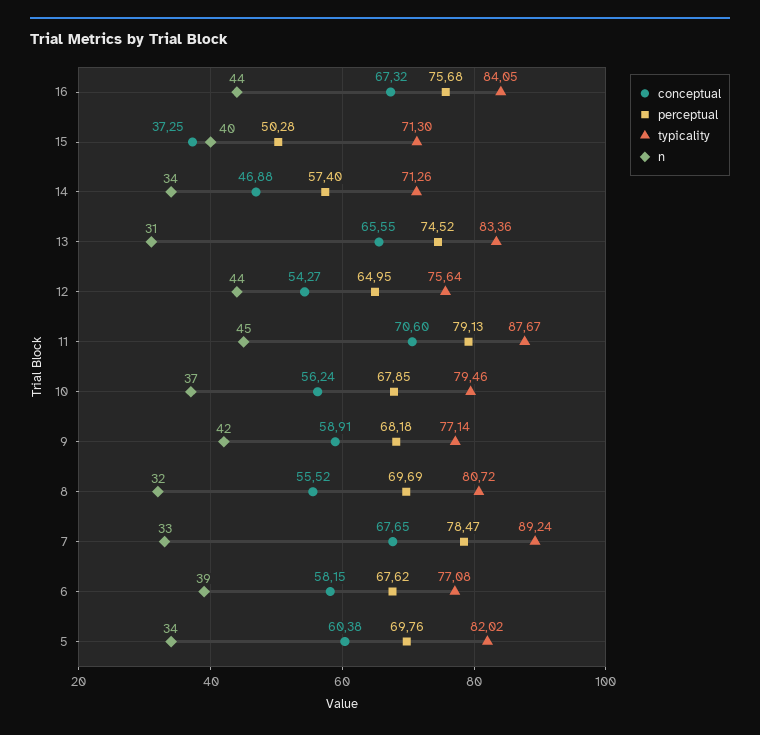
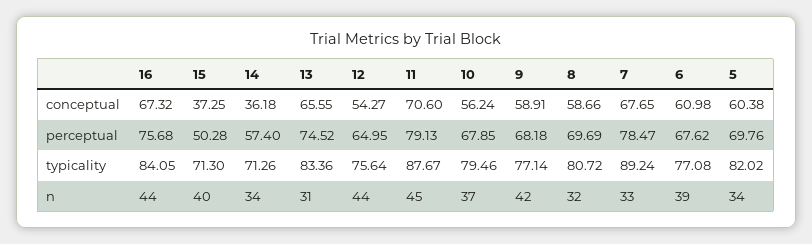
  {
    "conceptual": {
      "16": 67.32,
      "15": 37.25,
-     "14": 46.88,
+     "14": 36.18,
      "13": 65.55,
      "12": 54.27,
      "11": 70.6,
      "10": 56.24,
      "9": 58.91,
-     "8": 55.52,
+     "8": 58.66,
      "7": 67.65,
-     "6": 58.15,
+     "6": 60.98,
      "5": 60.38
    },
    "perceptual": {
      "16": 75.68,
      "15": 50.28,
      "14": 57.4,
      "13": 74.52,
      "12": 64.95,
      "11": 79.13,
      "10": 67.85,
      "9": 68.18,
      "8": 69.69,
      "7": 78.47,
      "6": 67.62,
      "5": 69.76
    },
    "typicality": {
      "16": 84.05,
      "15": 71.3,
      "14": 71.26,
      "13": 83.36,
      "12": 75.64,
      "11": 87.67,
      "10": 79.46,
      "9": 77.14,
      "8": 80.72,
      "7": 89.24,
      "6": 77.08,
      "5": 82.02
    },
    "n": {
      "16": 44,
      "15": 40,
      "14": 34,
      "13": 31,
      "12": 44,
      "11": 45,
      "10": 37,
      "9": 42,
      "8": 32,
      "7": 33,
      "6": 39,
      "5": 34
    }
  }

